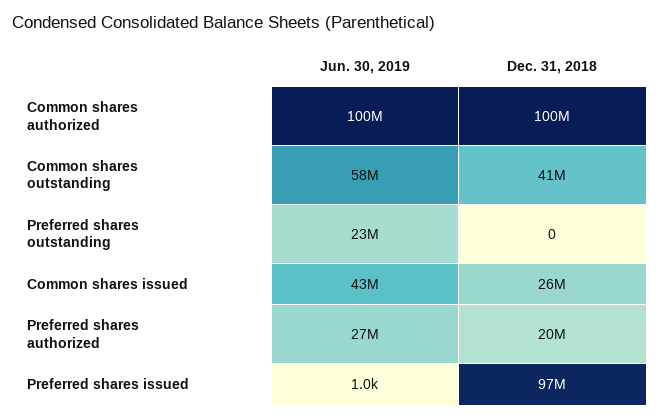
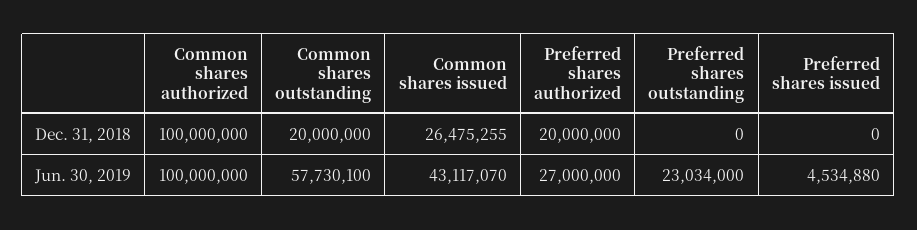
  {
    "Jun. 30, 2019": {
      "Common shares authorized": 100000000,
      "Common shares outstanding": 57730100,
      "Preferred shares outstanding": 23034000,
      "Common shares issued": 43117070,
      "Preferred shares authorized": 27000000,
-     "Preferred shares issued": 1000
+     "Preferred shares issued": 4534880
    },
    "Dec. 31, 2018": {
      "Common shares authorized": 100000000,
-     "Common shares outstanding": 41000000,
+     "Common shares outstanding": 20000000,
      "Preferred shares outstanding": 0,
      "Common shares issued": 26475255,
      "Preferred shares authorized": 20000000,
-     "Preferred shares issued": 97000000
+     "Preferred shares issued": 0
    }
  }

